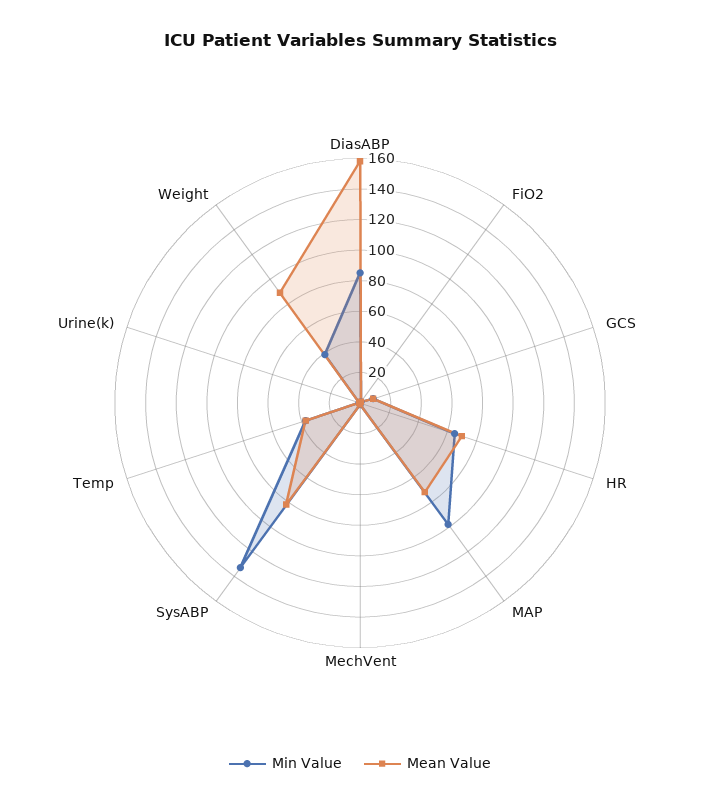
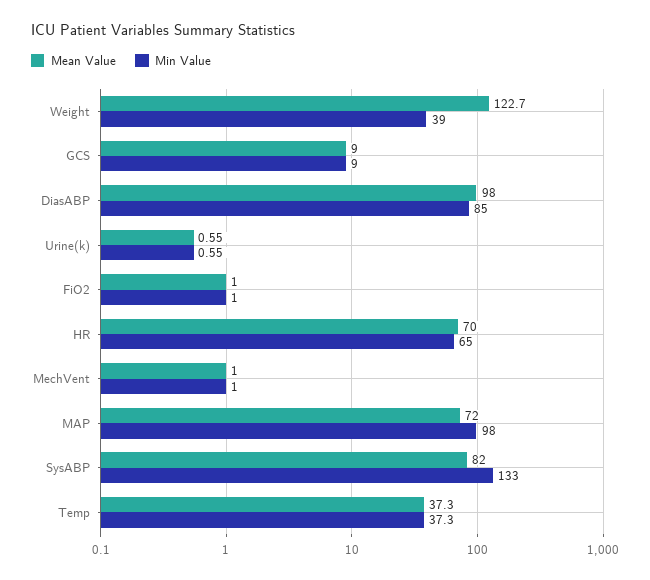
  {
    "Min Value": {
      "DiasABP": 85,
      "FiO2": 1,
      "GCS": 9,
      "HR": 65,
      "MAP": 98,
      "MechVent": 1,
      "SysABP": 133,
      "Temp": 37.3,
      "Urine(k)": 0.55,
      "Weight": 39
    },
    "Mean Value": {
-     "DiasABP": 160,
+     "DiasABP": 98,
      "FiO2": 1,
      "GCS": 9,
      "HR": 70,
      "MAP": 72,
      "MechVent": 1,
      "SysABP": 82,
      "Temp": 37.3,
      "Urine(k)": 0.55,
-     "Weight": 90
+     "Weight": 122.7
    }
  }

